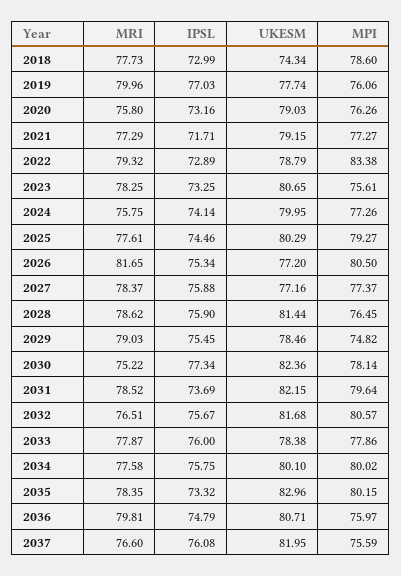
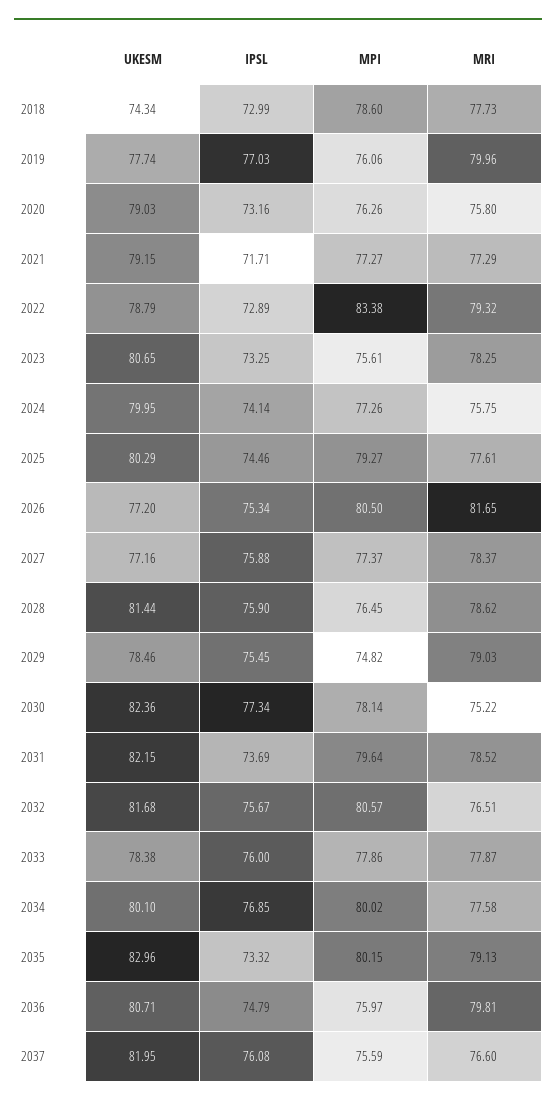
  {
    "MRI": {
      "2018": 77.73,
      "2019": 79.96,
      "2020": 75.8,
      "2021": 77.29,
      "2022": 79.32,
      "2023": 78.25,
      "2024": 75.75,
      "2025": 77.61,
      "2026": 81.65,
      "2027": 78.37,
      "2028": 78.62,
      "2029": 79.03,
      "2030": 75.22,
      "2031": 78.52,
      "2032": 76.51,
      "2033": 77.87,
      "2034": 77.58,
-     "2035": 78.35,
+     "2035": 79.13,
      "2036": 79.81,
      "2037": 76.6
    },
    "IPSL": {
      "2018": 72.99,
      "2019": 77.03,
      "2020": 73.16,
      "2021": 71.71,
      "2022": 72.89,
      "2023": 73.25,
      "2024": 74.14,
      "2025": 74.46,
      "2026": 75.34,
      "2027": 75.88,
      "2028": 75.9,
      "2029": 75.45,
      "2030": 77.34,
      "2031": 73.69,
      "2032": 75.67,
      "2033": 76,
-     "2034": 75.75,
+     "2034": 76.85,
      "2035": 73.32,
      "2036": 74.79,
      "2037": 76.08
    },
    "UKESM": {
      "2018": 74.34,
      "2019": 77.74,
      "2020": 79.03,
      "2021": 79.15,
      "2022": 78.79,
      "2023": 80.65,
      "2024": 79.95,
      "2025": 80.29,
      "2026": 77.2,
      "2027": 77.16,
      "2028": 81.44,
      "2029": 78.46,
      "2030": 82.36,
      "2031": 82.15,
      "2032": 81.68,
      "2033": 78.38,
      "2034": 80.1,
      "2035": 82.96,
      "2036": 80.71,
      "2037": 81.95
    },
    "MPI": {
      "2018": 78.6,
      "2019": 76.06,
      "2020": 76.26,
      "2021": 77.27,
      "2022": 83.38,
      "2023": 75.61,
      "2024": 77.26,
      "2025": 79.27,
      "2026": 80.5,
      "2027": 77.37,
      "2028": 76.45,
      "2029": 74.82,
      "2030": 78.14,
      "2031": 79.64,
      "2032": 80.57,
      "2033": 77.86,
      "2034": 80.02,
      "2035": 80.15,
      "2036": 75.97,
      "2037": 75.59
    }
  }

